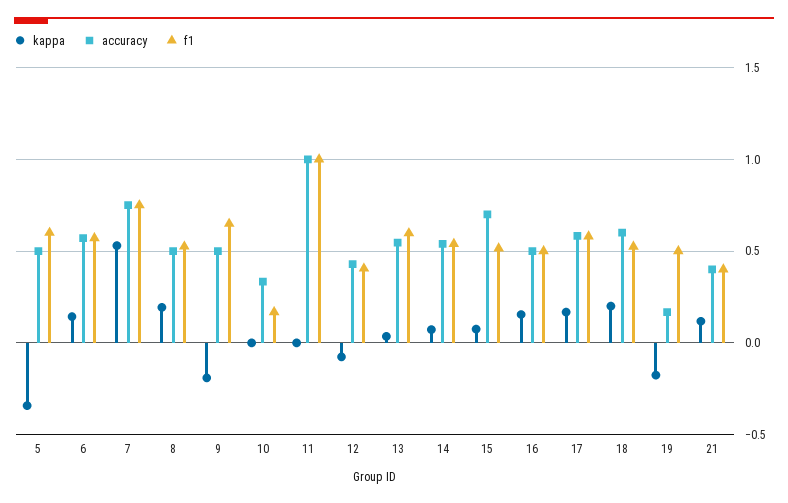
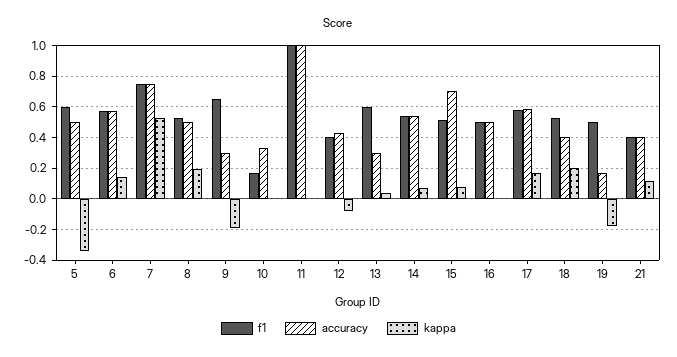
  {
    "kappa": {
      "5": -0.35,
      "6": 0.15,
      "7": 0.55,
      "8": 0.2,
      "9": -0.2,
      "10": 0,
      "11": 0,
      "12": -0.1,
      "13": 0.05,
      "14": 0.05,
      "15": 0.05,
-     "16": 0.15,
+     "16": 0,
      "17": 0.15,
      "18": 0.2,
      "19": -0.2,
      "21": 0.1
    },
    "accuracy": {
      "5": 0.5,
      "6": 0.55,
      "7": 0.75,
      "8": 0.5,
-     "9": 0.5,
+     "9": 0.3,
      "10": 0.35,
      "11": 1,
      "12": 0.45,
-     "13": 0.55,
+     "13": 0.3,
      "14": 0.55,
      "15": 0.7,
      "16": 0.5,
      "17": 0.6,
-     "18": 0.6,
+     "18": 0.4,
      "19": 0.15,
      "21": 0.4
    },
    "f1": {
      "5": 0.6,
      "6": 0.55,
      "7": 0.75,
      "8": 0.55,
      "9": 0.65,
      "10": 0.15,
      "11": 1,
      "12": 0.4,
      "13": 0.6,
      "14": 0.55,
      "15": 0.5,
      "16": 0.5,
      "17": 0.6,
      "18": 0.5,
      "19": 0.5,
      "21": 0.4
    }
  }

